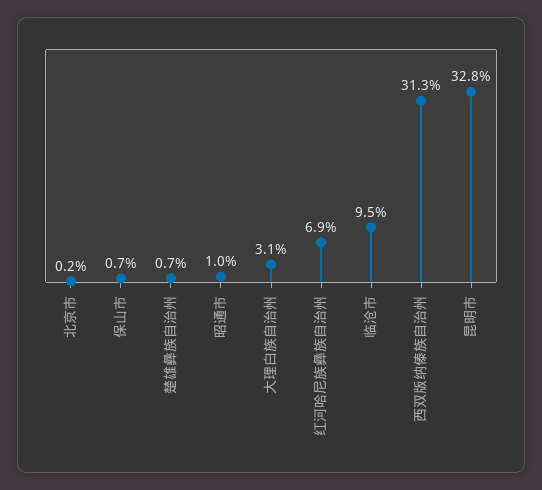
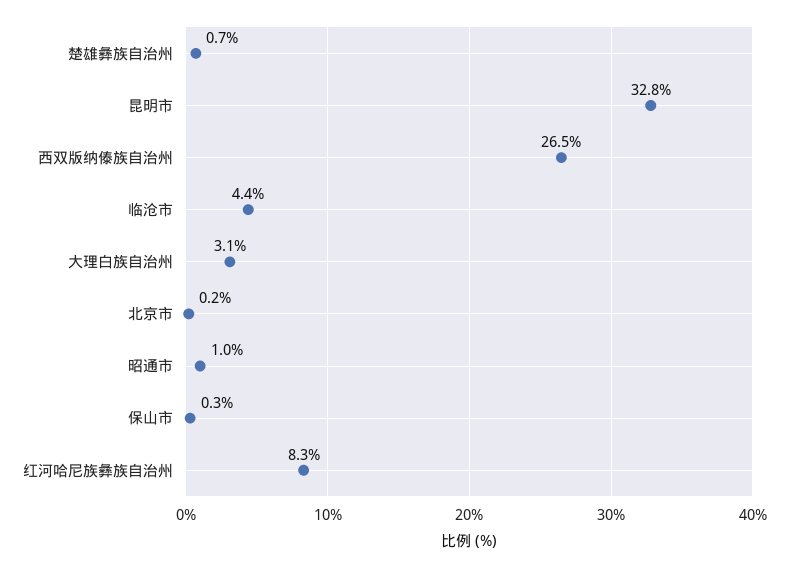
  {
    "北京市": 0.2,
-   "保山市": 0.7,
+   "保山市": 0.3,
    "楚雄彝族自治州": 0.7,
    "昭通市": 1,
    "大理白族自治州": 3.1,
-   "红河哈尼族彝族自治州": 6.9,
+   "红河哈尼族彝族自治州": 8.3,
-   "临沧市": 9.5,
+   "临沧市": 4.4,
-   "西双版纳傣族自治州": 31.3,
+   "西双版纳傣族自治州": 26.5,
    "昆明市": 32.8
  }

